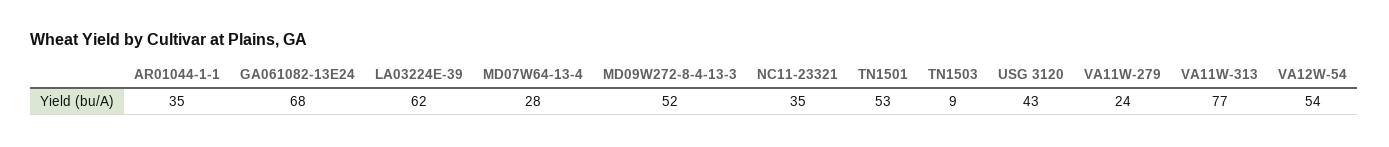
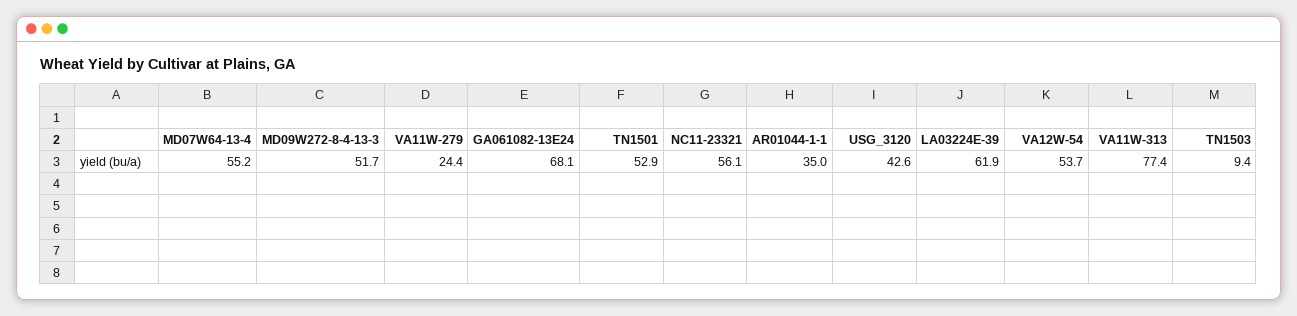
  {
    "AR01044-1-1": 35,
    "GA061082-13E24": 68.1,
    "LA03224E-39": 61.9,
-   "MD07W64-13-4": 28,
+   "MD07W64-13-4": 55.2,
    "MD09W272-8-4-13-3": 51.7,
-   "NC11-23321": 35,
+   "NC11-23321": 56.1,
    "TN1501": 52.9,
    "TN1503": 9.4,
    "USG 3120": 42.6,
    "VA11W-279": 24.4,
    "VA11W-313": 77.4,
    "VA12W-54": 53.7
  }

